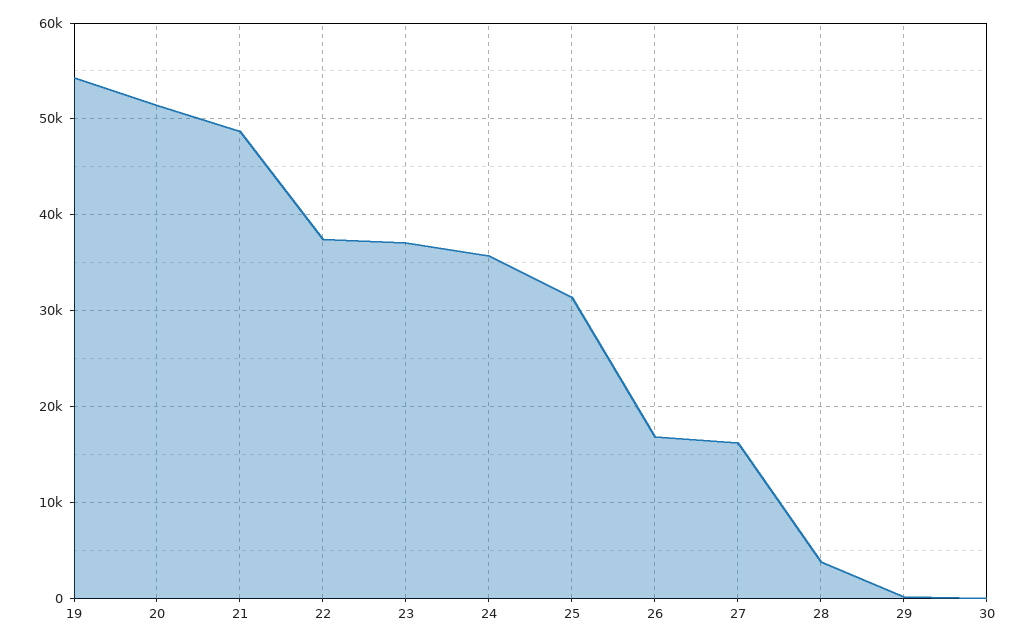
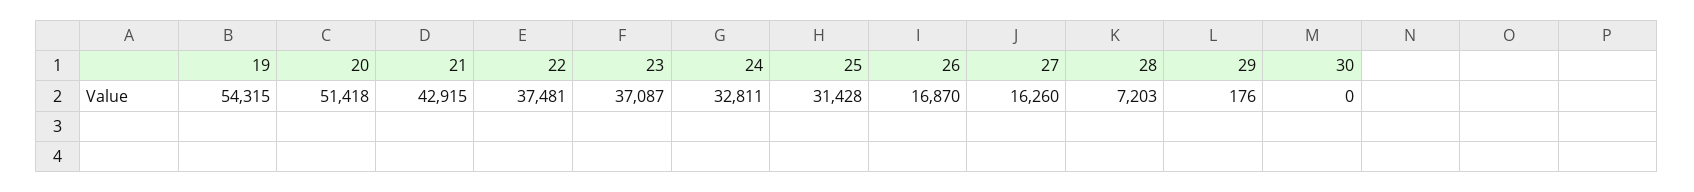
  {
    "19": 54315,
    "20": 51418,
-   "21": 49000,
+   "21": 42915,
    "22": 37481,
    "23": 37087,
-   "24": 36000,
+   "24": 32811,
    "25": 31428,
    "26": 16870,
    "27": 16260,
-   "28": 4000,
+   "28": 7203,
    "29": 176,
    "30": 0
  }

